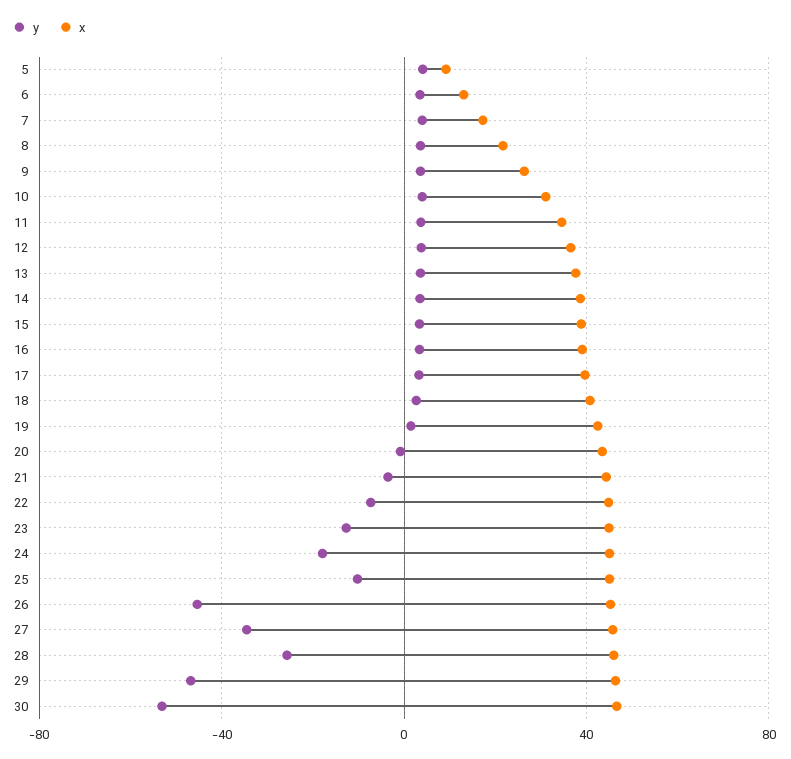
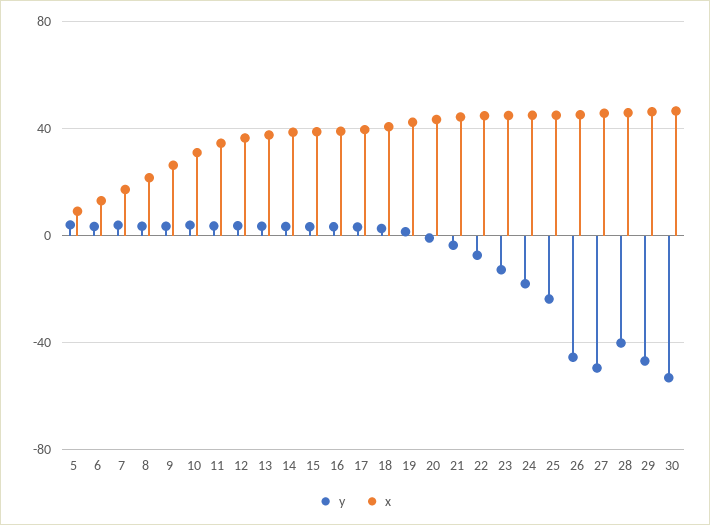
  {
    "y": {
      "5": 5,
      "6": 5,
      "7": 5,
      "8": 5,
      "9": 5,
      "10": 5,
      "11": 5,
      "12": 5,
      "13": 5,
      "14": 5,
      "15": 5,
      "16": 5,
      "17": 5,
      "18": 5,
      "19": 0,
      "20": 0,
      "21": -5,
      "22": -5,
      "23": -15,
      "24": -20,
-     "25": -10,
+     "25": -25,
      "26": -45,
-     "27": -35,
+     "27": -50,
-     "28": -25,
+     "28": -40,
      "29": -45,
      "30": -55
    },
    "x": {
      "5": 10,
      "6": 15,
      "7": 15,
      "8": 20,
      "9": 25,
      "10": 30,
      "11": 35,
      "12": 35,
      "13": 40,
      "14": 40,
      "15": 40,
      "16": 40,
      "17": 40,
      "18": 40,
      "19": 45,
      "20": 45,
      "21": 45,
      "22": 45,
      "23": 45,
      "24": 45,
      "25": 45,
      "26": 45,
      "27": 45,
      "28": 45,
      "29": 45,
      "30": 45
    }
  }

